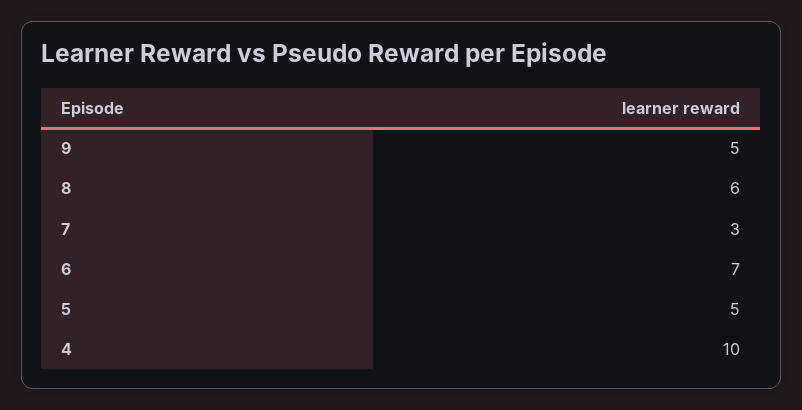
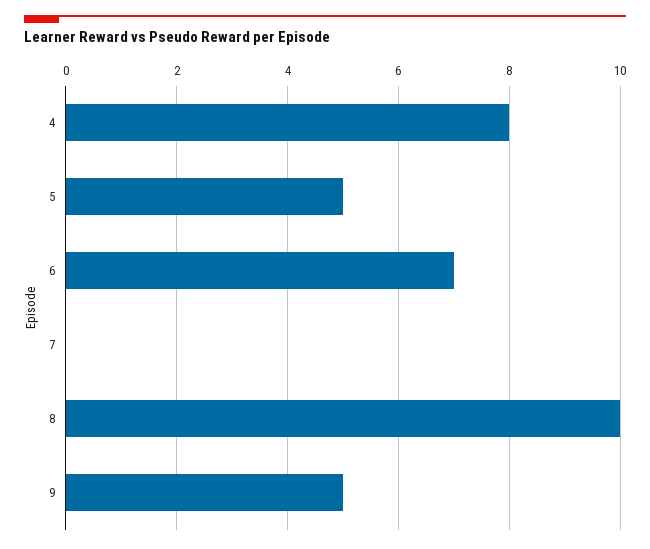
  {
    "9": 5,
-   "8": 6,
+   "8": 10,
-   "7": 3,
+   "7": 0,
    "6": 7,
    "5": 5,
-   "4": 10
+   "4": 8
  }

